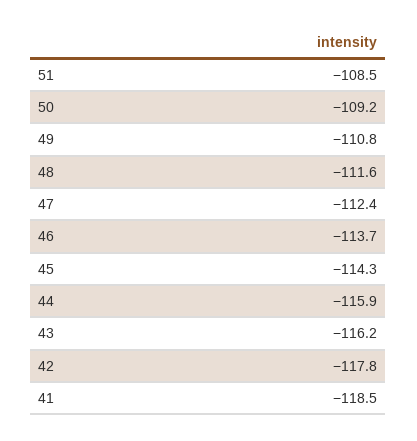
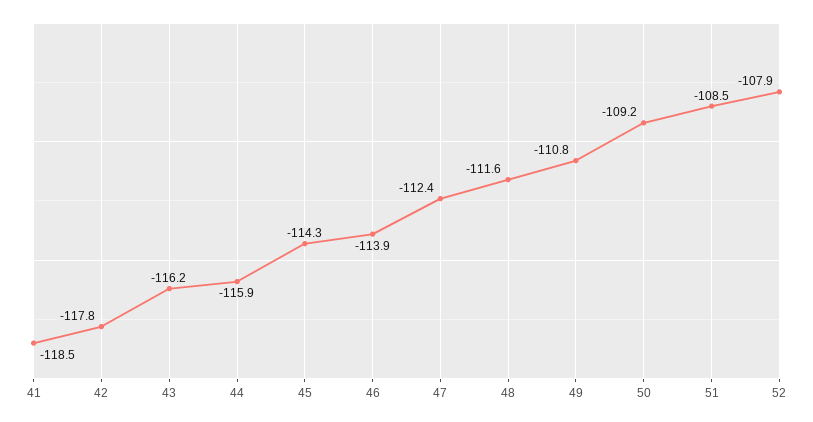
  {
    "51": -108.5,
    "50": -109.2,
    "49": -110.8,
    "48": -111.6,
    "47": -112.4,
-   "46": -113.7,
+   "46": -113.9,
    "45": -114.3,
    "44": -115.9,
    "43": -116.2,
    "42": -117.8,
-   "41": -118.5
+   "41": -118.5,
+   "52": -107.9
  }

